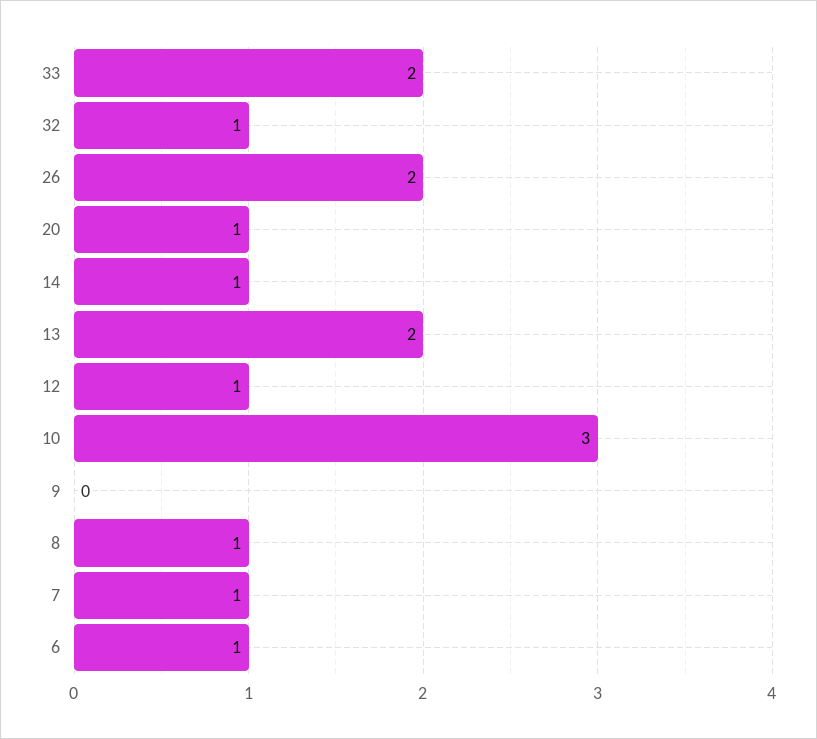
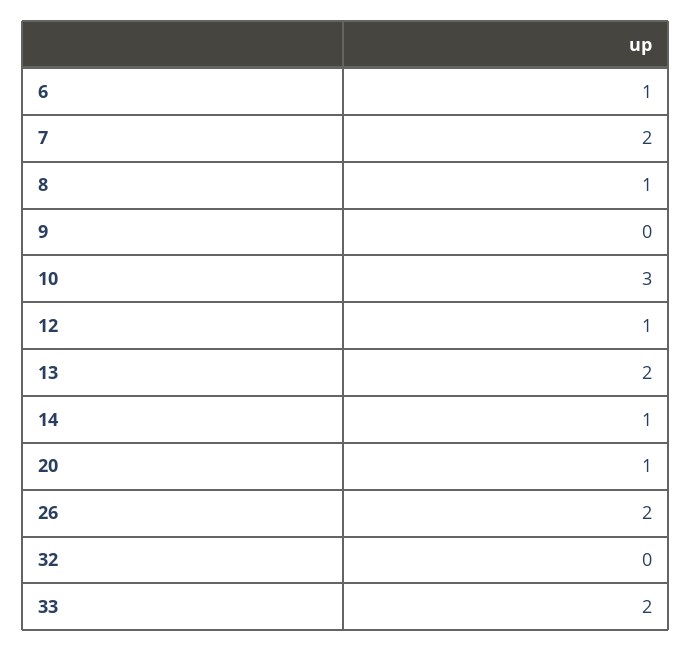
  {
    "33": 2,
-   "32": 1,
+   "32": 0,
    "26": 2,
    "20": 1,
    "14": 1,
    "13": 2,
    "12": 1,
    "10": 3,
    "9": 0,
    "8": 1,
-   "7": 1,
+   "7": 2,
    "6": 1
  }

